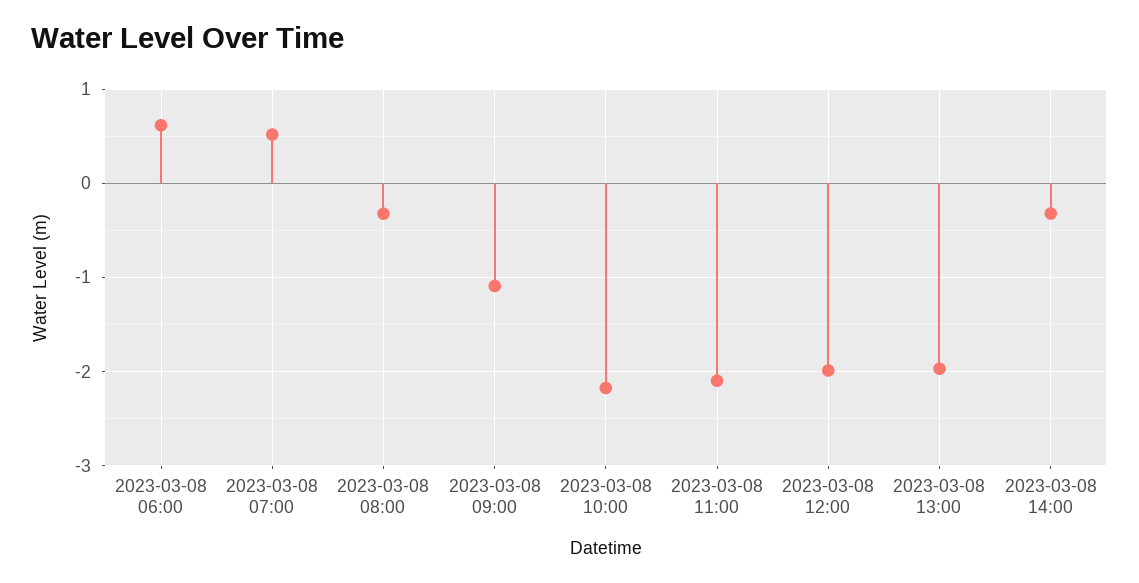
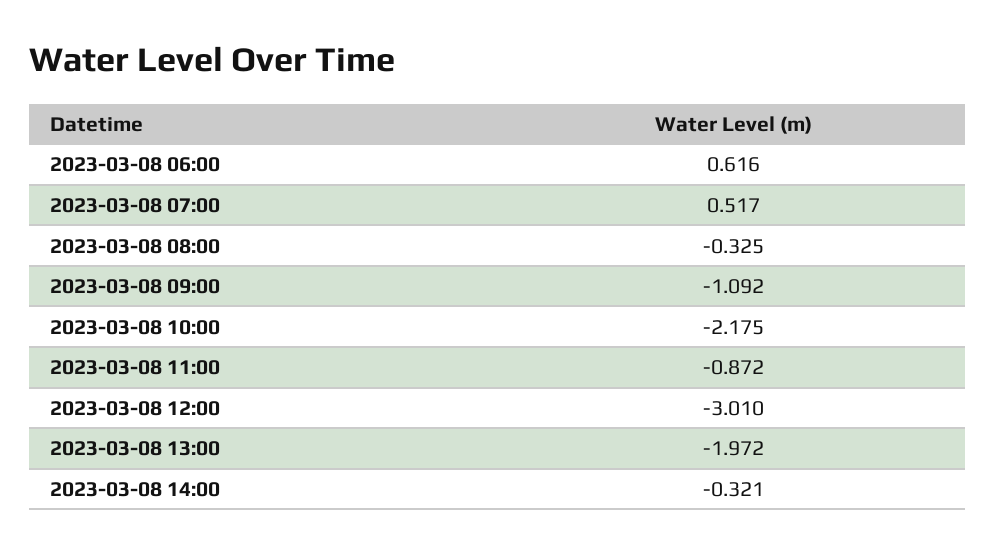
  {
    "2023-03-08 06:00": 0.616,
    "2023-03-08 07:00": 0.517,
    "2023-03-08 08:00": -0.325,
    "2023-03-08 09:00": -1.092,
    "2023-03-08 10:00": -2.175,
-   "2023-03-08 11:00": -2.1,
+   "2023-03-08 11:00": -0.872,
-   "2023-03-08 12:00": -2,
+   "2023-03-08 12:00": -3.01,
    "2023-03-08 13:00": -1.972,
    "2023-03-08 14:00": -0.321
  }

